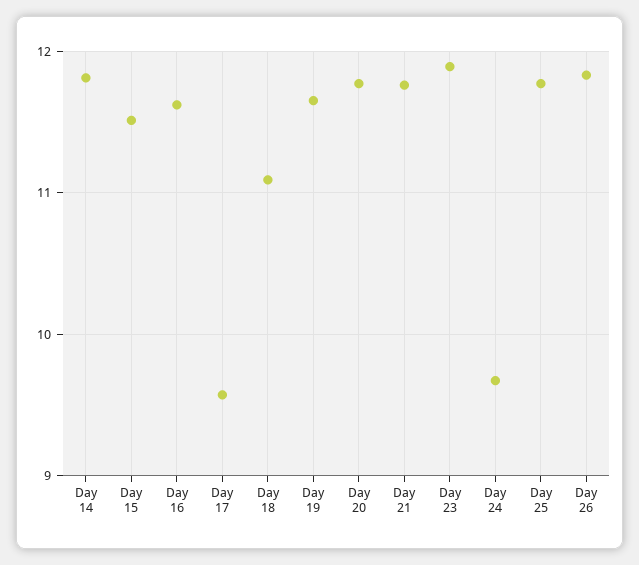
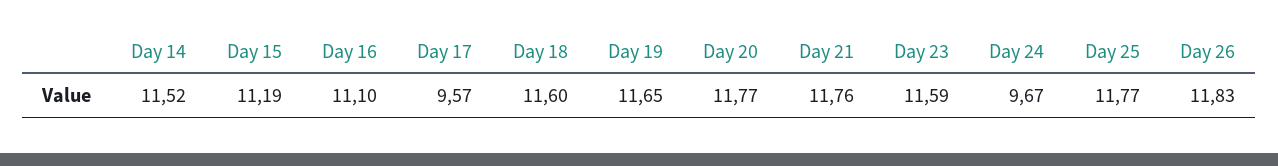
  {
-   "Day 14": 11.8,
+   "Day 14": 11.52,
-   "Day 15": 11.5,
+   "Day 15": 11.19,
-   "Day 16": 11.6,
+   "Day 16": 11.1,
    "Day 17": 9.57,
-   "Day 18": 11.1,
+   "Day 18": 11.6,
    "Day 19": 11.65,
    "Day 20": 11.77,
    "Day 21": 11.76,
-   "Day 23": 11.9,
+   "Day 23": 11.59,
    "Day 24": 9.67,
    "Day 25": 11.77,
    "Day 26": 11.83
  }

